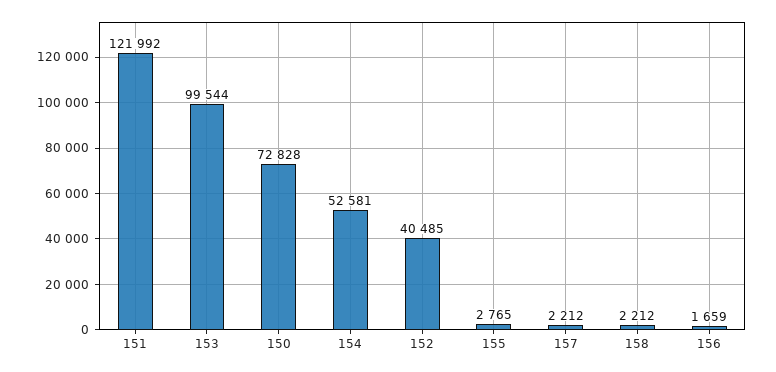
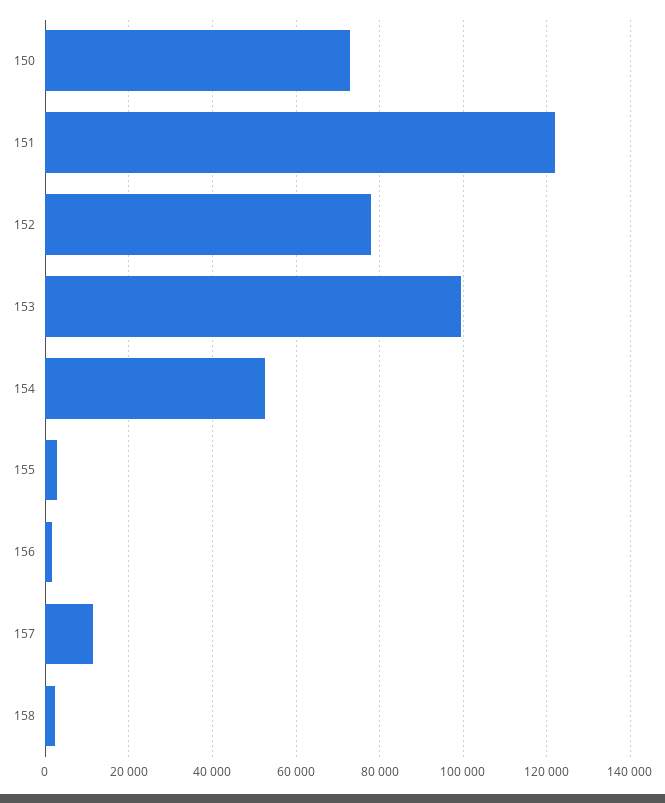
  {
    "151": 121992,
    "153": 99544,
    "150": 72828,
    "154": 52581,
-   "152": 40485,
+   "152": 78000,
    "155": 2765,
-   "157": 2212,
+   "157": 12000,
    "158": 2212,
    "156": 1659
  }

